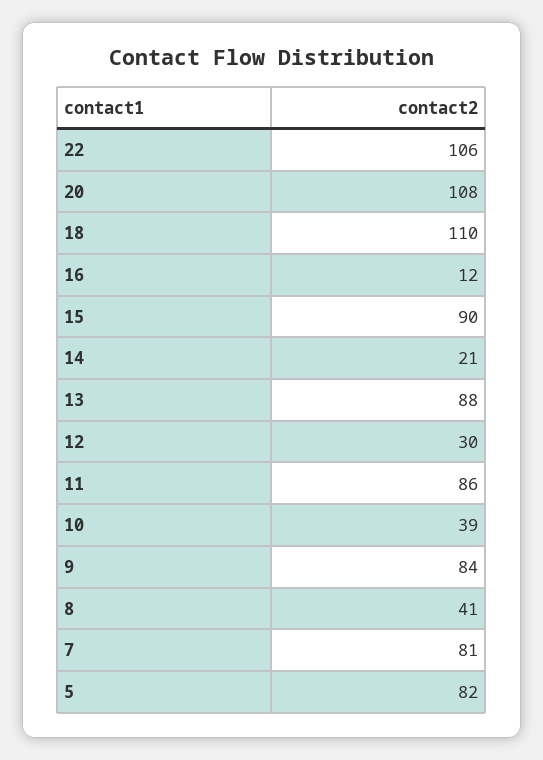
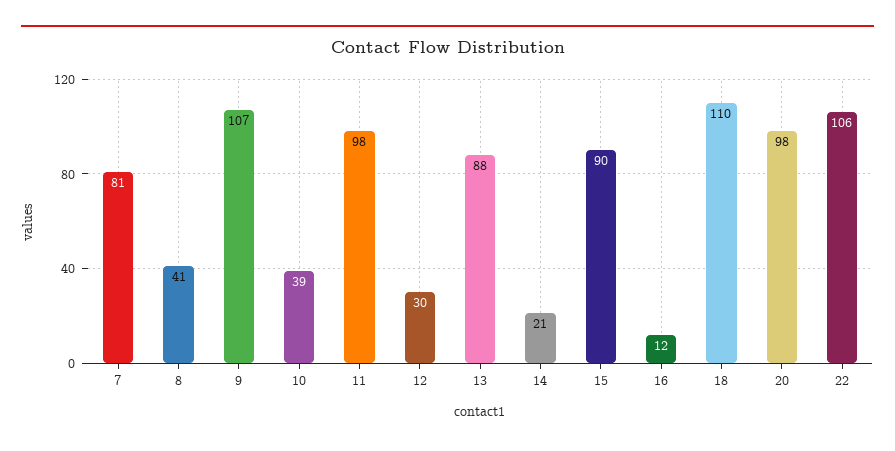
  {
    "22": 106,
-   "20": 108,
+   "20": 98,
    "18": 110,
    "16": 12,
    "15": 90,
    "14": 21,
    "13": 88,
    "12": 30,
-   "11": 86,
+   "11": 98,
    "10": 39,
-   "9": 84,
+   "9": 107,
    "8": 41,
-   "7": 81,
+   "7": 81
-   "5": 82
  }

